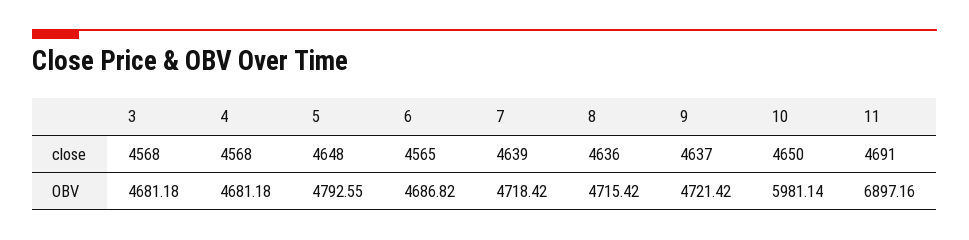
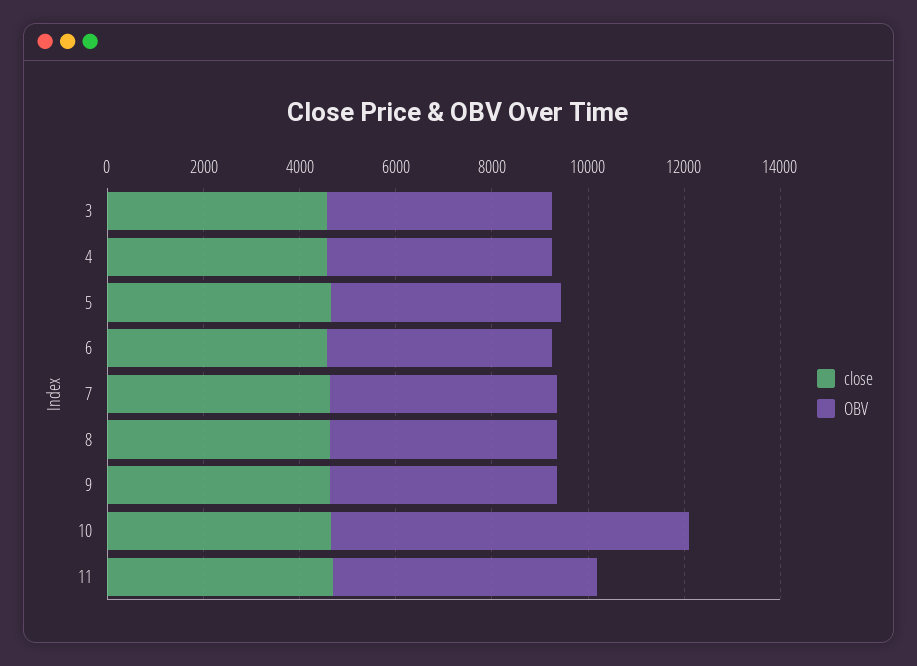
  {
    "close": {
      "3": 4568,
      "4": 4568,
      "5": 4648,
      "6": 4565,
      "7": 4639,
      "8": 4636,
      "9": 4637,
      "10": 4650,
      "11": 4691
    },
    "OBV": {
      "3": 4681.18,
      "4": 4681.18,
      "5": 4792.55,
      "6": 4686.82,
      "7": 4718.42,
      "8": 4715.42,
      "9": 4721.42,
-     "10": 5981.14,
+     "10": 7500,
-     "11": 6897.16
+     "11": 5500
    }
  }

